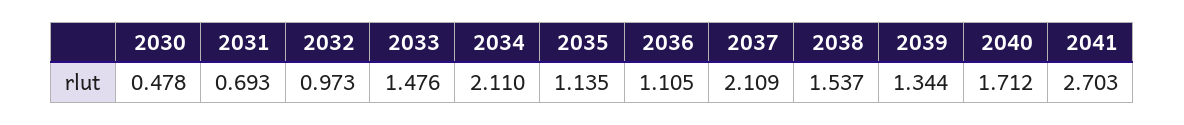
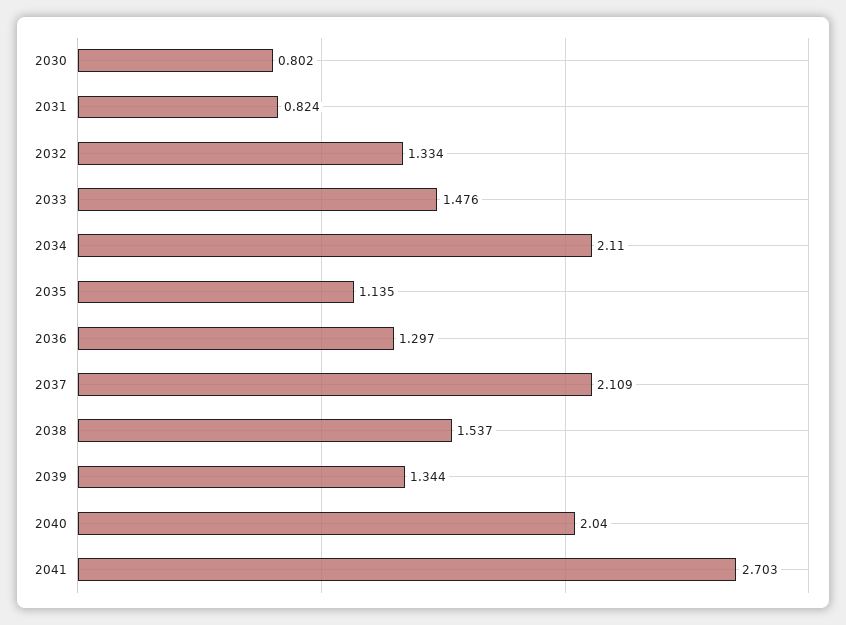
  {
-   "2030": 0.478,
+   "2030": 0.802,
-   "2031": 0.693,
+   "2031": 0.824,
-   "2032": 0.973,
+   "2032": 1.334,
    "2033": 1.476,
    "2034": 2.11,
    "2035": 1.135,
-   "2036": 1.105,
+   "2036": 1.297,
    "2037": 2.109,
    "2038": 1.537,
    "2039": 1.344,
-   "2040": 1.712,
+   "2040": 2.04,
    "2041": 2.703
  }

